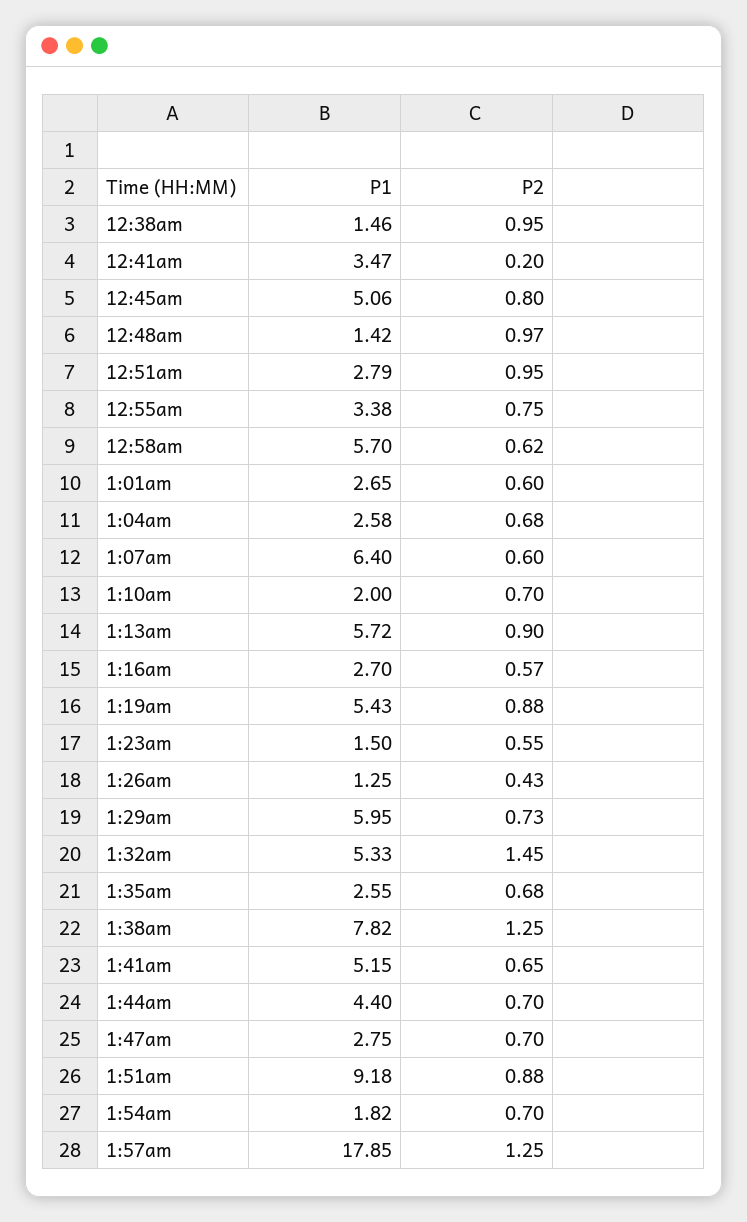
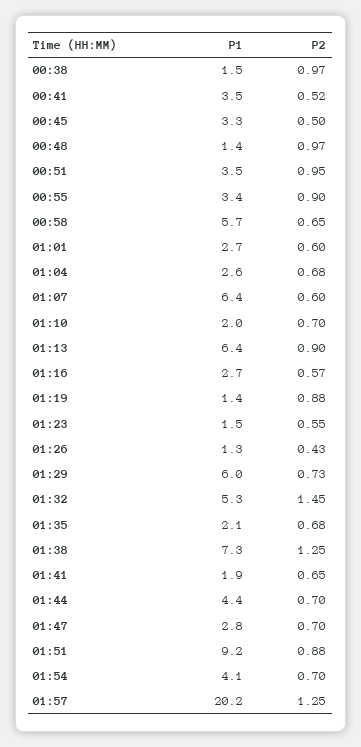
  {
    "P1": {
      "12:38am": 1.46,
      "12:41am": 3.47,
-     "12:45am": 5.06,
+     "12:45am": 3.3,
      "12:48am": 1.42,
-     "12:51am": 2.79,
+     "12:51am": 3.5,
      "12:55am": 3.38,
      "12:58am": 5.7,
      "1:01am": 2.65,
      "1:04am": 2.58,
      "1:07am": 6.4,
      "1:10am": 2,
-     "1:13am": 5.72,
+     "1:13am": 6.4,
      "1:16am": 2.7,
-     "1:19am": 5.43,
+     "1:19am": 1.4,
      "1:23am": 1.5,
      "1:26am": 1.25,
      "1:29am": 5.95,
      "1:32am": 5.33,
-     "1:35am": 2.55,
+     "1:35am": 2.1,
-     "1:38am": 7.82,
+     "1:38am": 7.3,
-     "1:41am": 5.15,
+     "1:41am": 1.9,
      "1:44am": 4.4,
      "1:47am": 2.75,
      "1:51am": 9.18,
-     "1:54am": 1.82,
+     "1:54am": 4.1,
-     "1:57am": 17.85
+     "1:57am": 20.2
    },
    "P2": {
-     "12:38am": 0.95,
+     "12:38am": 0.97,
-     "12:41am": 0.2,
+     "12:41am": 0.52,
-     "12:45am": 0.8,
+     "12:45am": 0.5,
      "12:48am": 0.97,
      "12:51am": 0.95,
-     "12:55am": 0.75,
+     "12:55am": 0.9,
-     "12:58am": 0.62,
+     "12:58am": 0.65,
      "1:01am": 0.6,
      "1:04am": 0.68,
      "1:07am": 0.6,
      "1:10am": 0.7,
      "1:13am": 0.9,
      "1:16am": 0.57,
      "1:19am": 0.88,
      "1:23am": 0.55,
      "1:26am": 0.43,
      "1:29am": 0.73,
      "1:32am": 1.45,
      "1:35am": 0.68,
      "1:38am": 1.25,
      "1:41am": 0.65,
      "1:44am": 0.7,
      "1:47am": 0.7,
      "1:51am": 0.88,
      "1:54am": 0.7,
      "1:57am": 1.25
    }
  }

